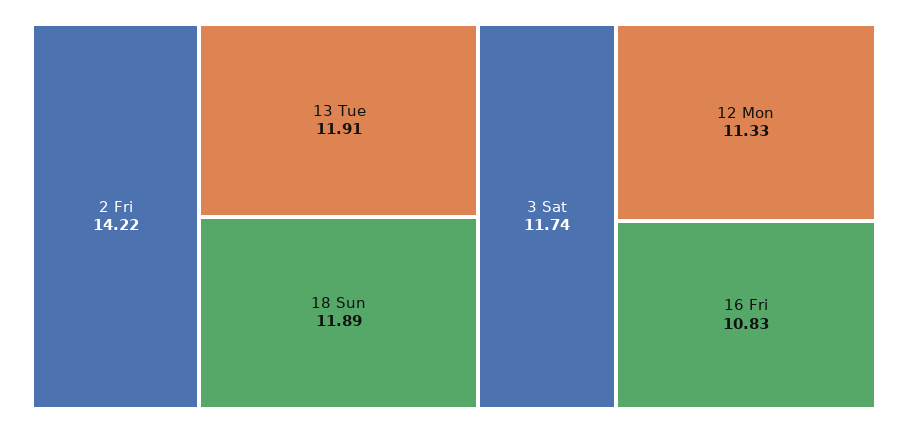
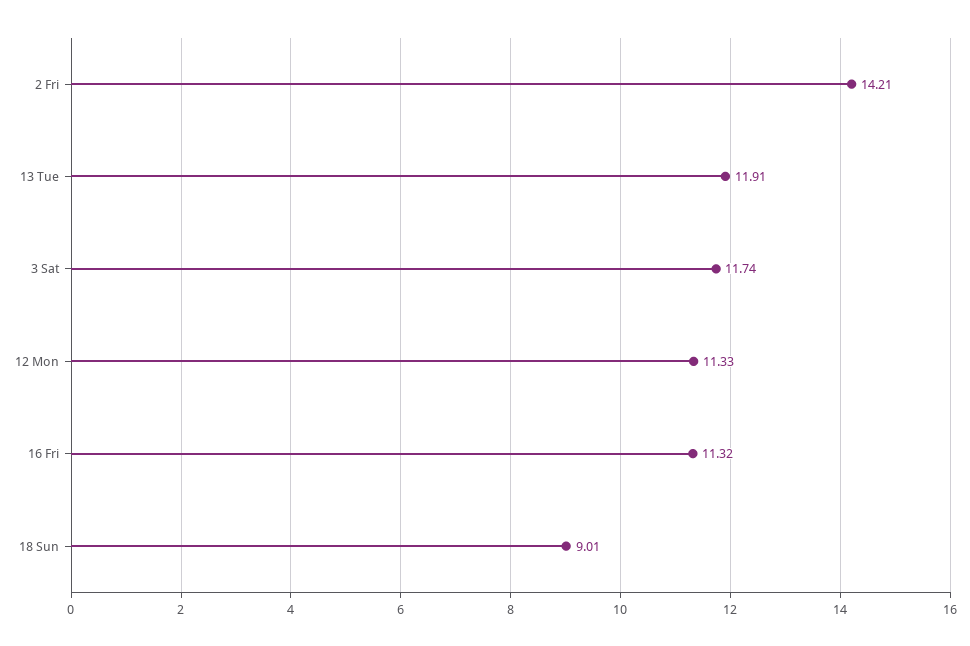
  {
-   "2 Fri": 14.22,
+   "2 Fri": 14.21,
    "13 Tue": 11.91,
-   "18 Sun": 11.89,
+   "18 Sun": 9.01,
    "3 Sat": 11.74,
    "12 Mon": 11.33,
-   "16 Fri": 10.83
+   "16 Fri": 11.32
  }

